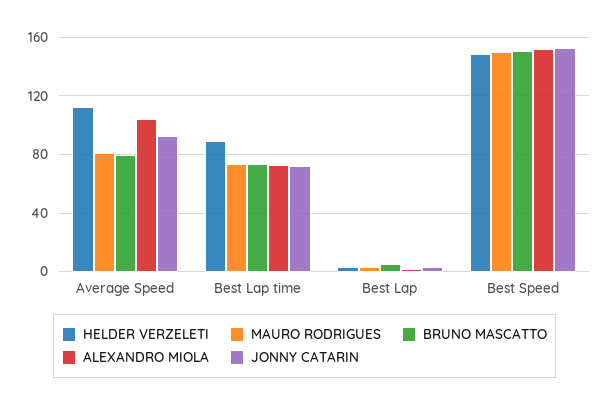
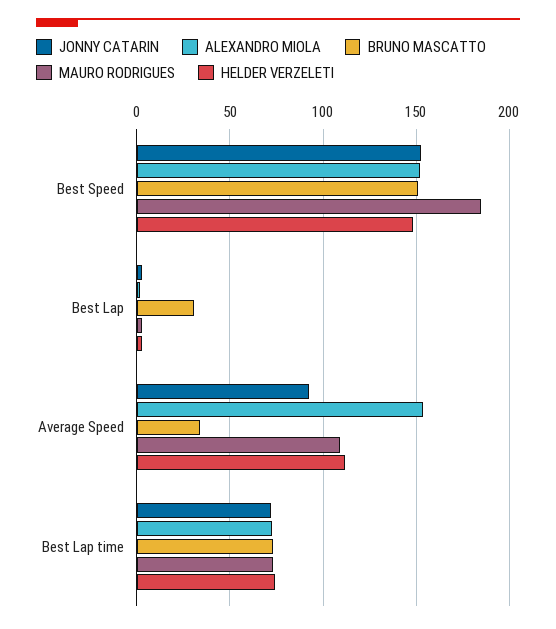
  {
    "HELDER VERZELETI": {
      "Average Speed": 110,
-     "Best Lap time": 90,
+     "Best Lap time": 75,
      "Best Lap": 5,
      "Best Speed": 150
    },
    "MAURO RODRIGUES": {
-     "Average Speed": 80,
+     "Average Speed": 110,
      "Best Lap time": 75,
      "Best Lap": 5,
-     "Best Speed": 150
+     "Best Speed": 185
    },
    "BRUNO MASCATTO": {
-     "Average Speed": 80,
+     "Average Speed": 35,
      "Best Lap time": 75,
-     "Best Lap": 5,
+     "Best Lap": 30,
      "Best Speed": 150
    },
    "ALEXANDRO MIOLA": {
-     "Average Speed": 105,
+     "Average Speed": 155,
      "Best Lap time": 75,
      "Best Lap": 0,
      "Best Speed": 150
    },
    "JONNY CATARIN": {
      "Average Speed": 95,
      "Best Lap time": 70,
      "Best Lap": 5,
      "Best Speed": 150
    }
  }

